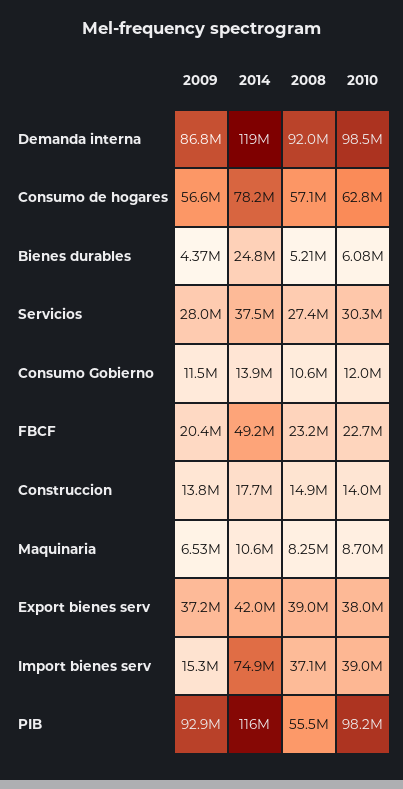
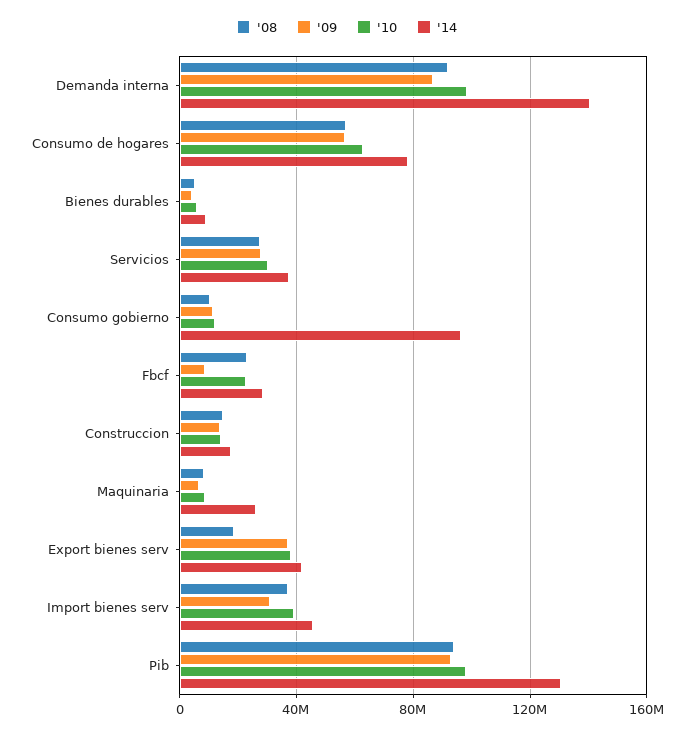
  {
    "2009": {
      "Demanda interna": 86800000,
      "Consumo de hogares": 56600000,
      "Bienes durables": 4370000,
      "Servicios": 28000000,
      "Consumo Gobierno": 11500000,
-     "FBCF": 20400000,
+     "FBCF": 10000000,
      "Construccion": 13800000,
      "Maquinaria": 6530000,
      "Export bienes serv": 37200000,
-     "Import bienes serv": 15300000,
+     "Import bienes serv": 30000000,
      "PIB": 92900000
    },
    "2014": {
-     "Demanda interna": 119000000,
+     "Demanda interna": 140000000,
      "Consumo de hogares": 78200000,
-     "Bienes durables": 24800000,
+     "Bienes durables": 10000000,
      "Servicios": 37500000,
-     "Consumo Gobierno": 13900000,
+     "Consumo Gobierno": 95000000,
-     "FBCF": 49200000,
+     "FBCF": 30000000,
      "Construccion": 17700000,
-     "Maquinaria": 10600000,
+     "Maquinaria": 25000000,
      "Export bienes serv": 42000000,
-     "Import bienes serv": 74900000,
+     "Import bienes serv": 45000000,
-     "PIB": 116000000
+     "PIB": 130000000
    },
    "2008": {
      "Demanda interna": 92000000,
      "Consumo de hogares": 57100000,
      "Bienes durables": 5210000,
      "Servicios": 27400000,
      "Consumo Gobierno": 10600000,
      "FBCF": 23200000,
      "Construccion": 14900000,
      "Maquinaria": 8250000,
-     "Export bienes serv": 39000000,
+     "Export bienes serv": 20000000,
      "Import bienes serv": 37100000,
-     "PIB": 55500000
+     "PIB": 95000000
    },
    "2010": {
      "Demanda interna": 98500000,
      "Consumo de hogares": 62800000,
      "Bienes durables": 6080000,
      "Servicios": 30300000,
      "Consumo Gobierno": 12000000,
      "FBCF": 22700000,
      "Construccion": 14000000,
      "Maquinaria": 8700000,
      "Export bienes serv": 38000000,
      "Import bienes serv": 39000000,
      "PIB": 98200000
    }
  }

